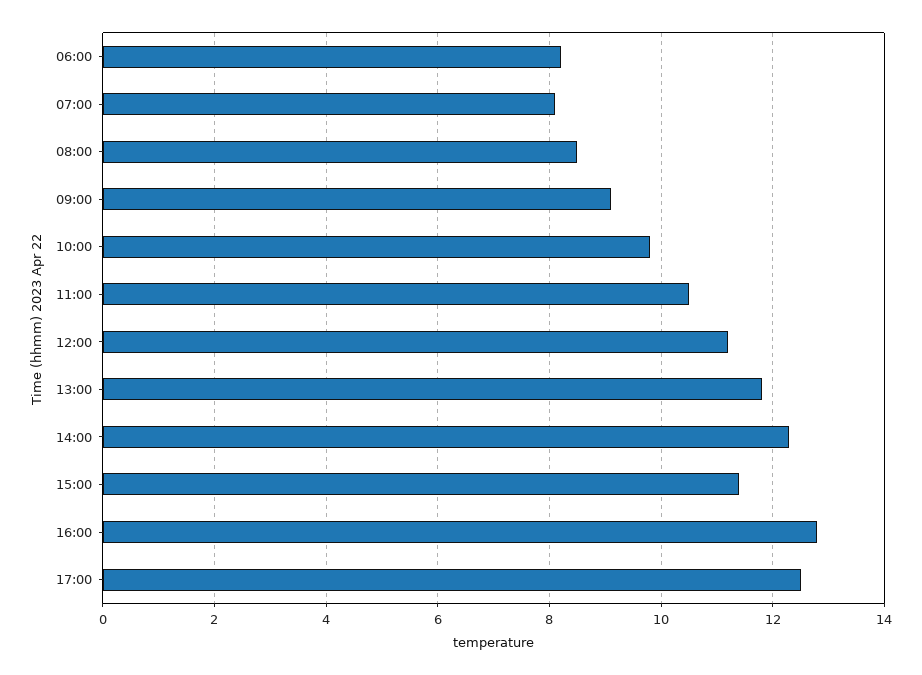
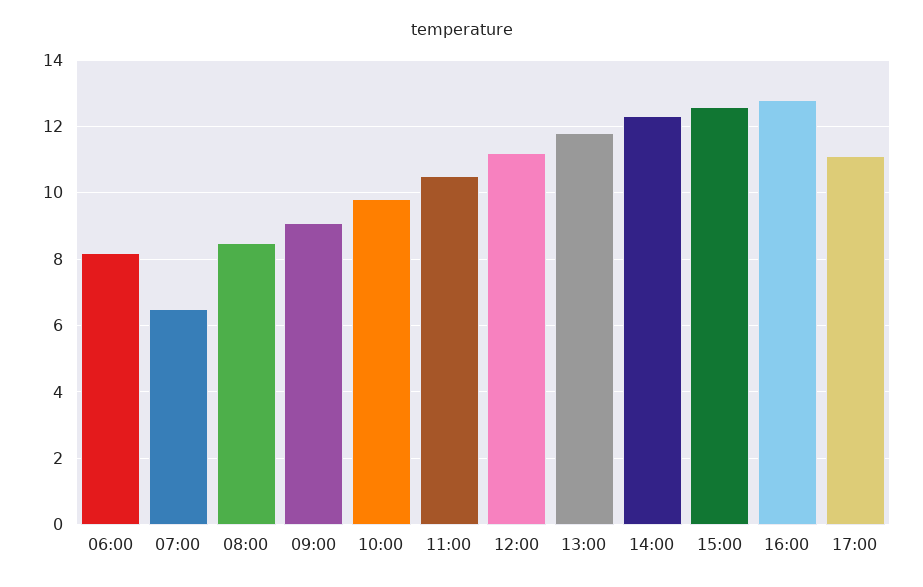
  {
    "06:00": 8,
-   "07:00": 8,
+   "07:00": 6.5,
    "08:00": 8.5,
    "09:00": 9,
    "10:00": 10,
    "11:00": 10.5,
    "12:00": 11,
    "13:00": 12,
    "14:00": 12.5,
-   "15:00": 11.5,
+   "15:00": 12.5,
    "16:00": 13,
-   "17:00": 12.5
+   "17:00": 11
  }

